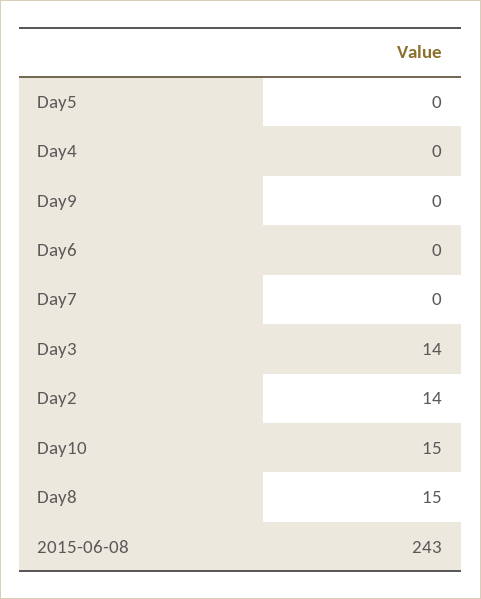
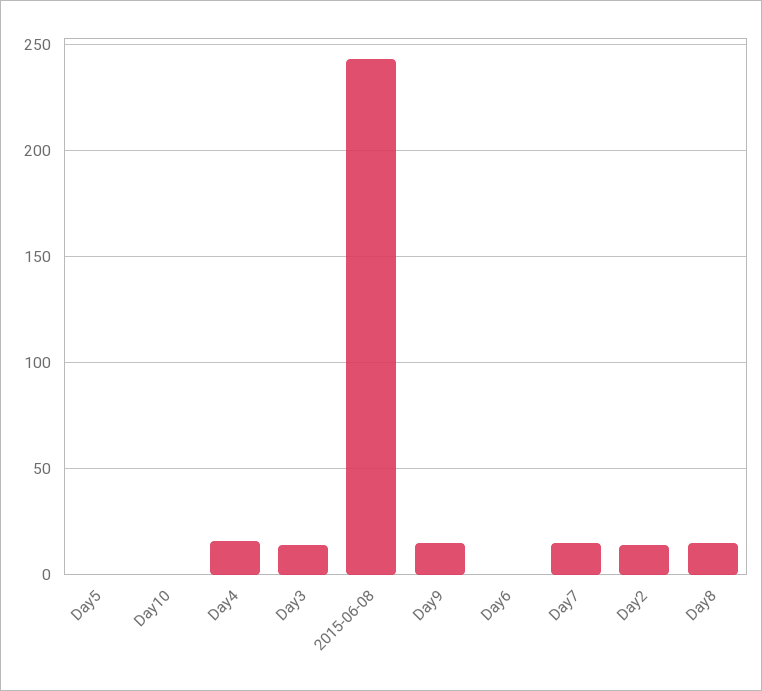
  {
    "Day5": 0,
-   "Day4": 0,
+   "Day4": 15,
-   "Day9": 0,
+   "Day9": 15,
    "Day6": 0,
-   "Day7": 0,
+   "Day7": 15,
    "Day3": 14,
    "Day2": 14,
-   "Day10": 15,
+   "Day10": 0,
    "Day8": 15,
    "2015-06-08": 243
  }

